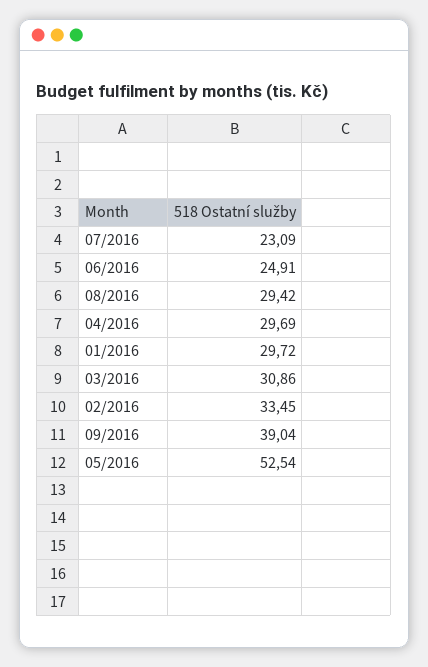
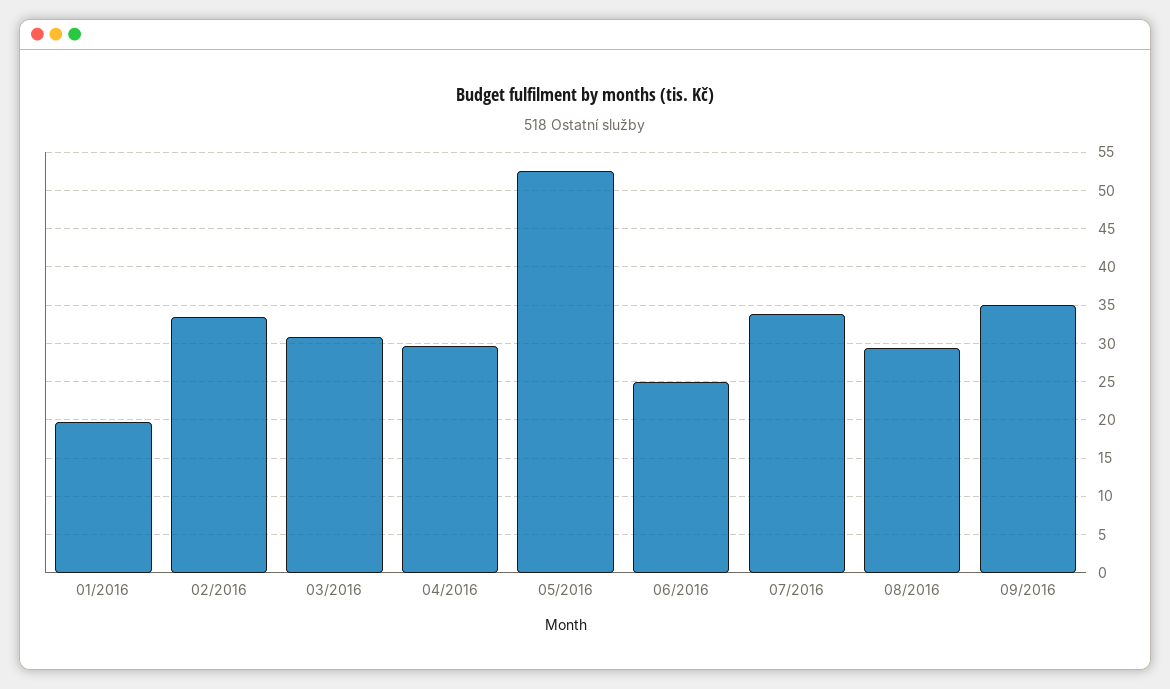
  {
-   "07/2016": 23.09,
+   "07/2016": 34,
    "06/2016": 24.91,
    "08/2016": 29.42,
    "04/2016": 29.69,
-   "01/2016": 29.72,
+   "01/2016": 20,
    "03/2016": 30.86,
    "02/2016": 33.45,
-   "09/2016": 39.04,
+   "09/2016": 35,
    "05/2016": 52.54
  }

